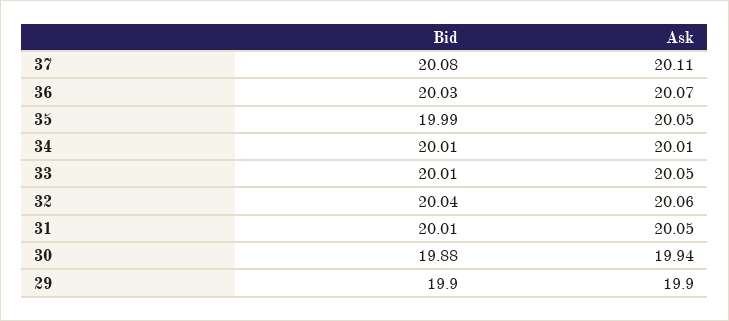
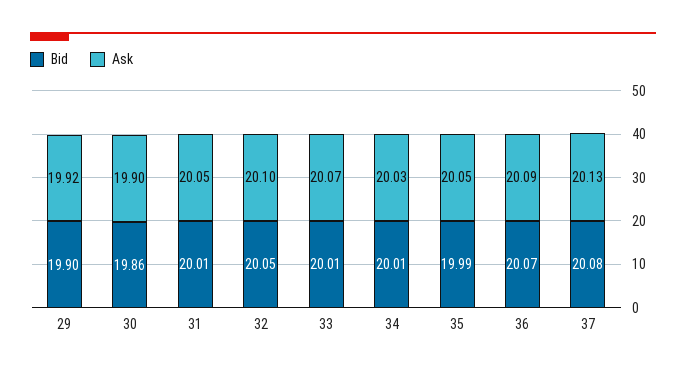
  {
    "Bid": {
      "37": 20.08,
-     "36": 20.03,
+     "36": 20.07,
      "35": 19.99,
      "34": 20.01,
      "33": 20.01,
-     "32": 20.04,
+     "32": 20.05,
      "31": 20.01,
-     "30": 19.88,
+     "30": 19.86,
      "29": 19.9
    },
    "Ask": {
-     "37": 20.11,
+     "37": 20.13,
-     "36": 20.07,
+     "36": 20.09,
      "35": 20.05,
-     "34": 20.01,
+     "34": 20.03,
-     "33": 20.05,
+     "33": 20.07,
-     "32": 20.06,
+     "32": 20.1,
      "31": 20.05,
-     "30": 19.94,
+     "30": 19.9,
-     "29": 19.9
+     "29": 19.92
    }
  }

